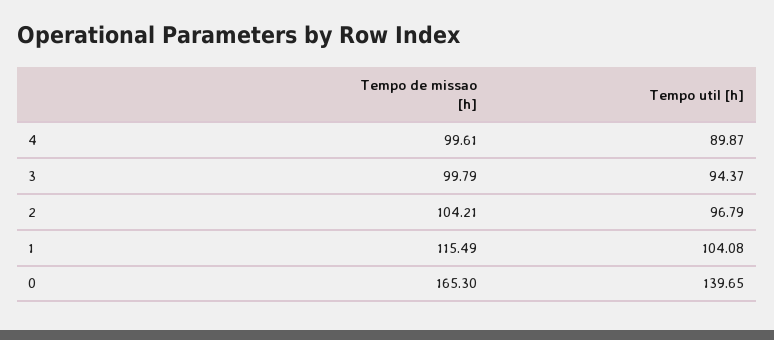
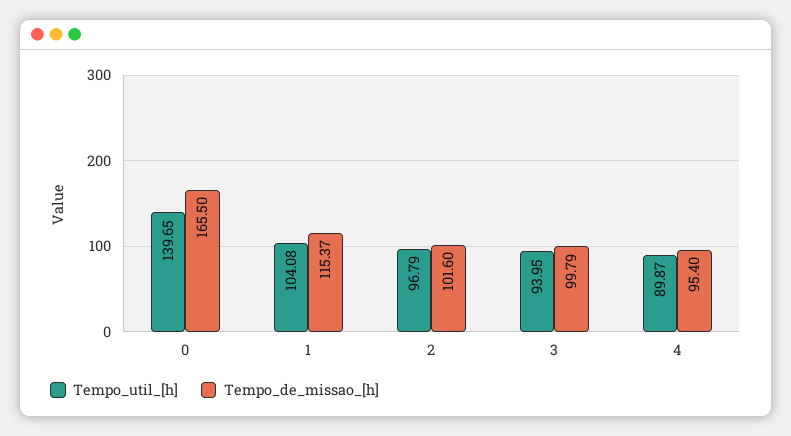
  {
    "Tempo de missao [h]": {
-     "4": 99.61,
+     "4": 95.4,
      "3": 99.79,
-     "2": 104.21,
+     "2": 101.6,
-     "1": 115.49,
+     "1": 115.37,
-     "0": 165.3
+     "0": 165.5
    },
    "Tempo util [h]": {
      "4": 89.87,
-     "3": 94.37,
+     "3": 93.95,
      "2": 96.79,
      "1": 104.08,
      "0": 139.65
    }
  }

